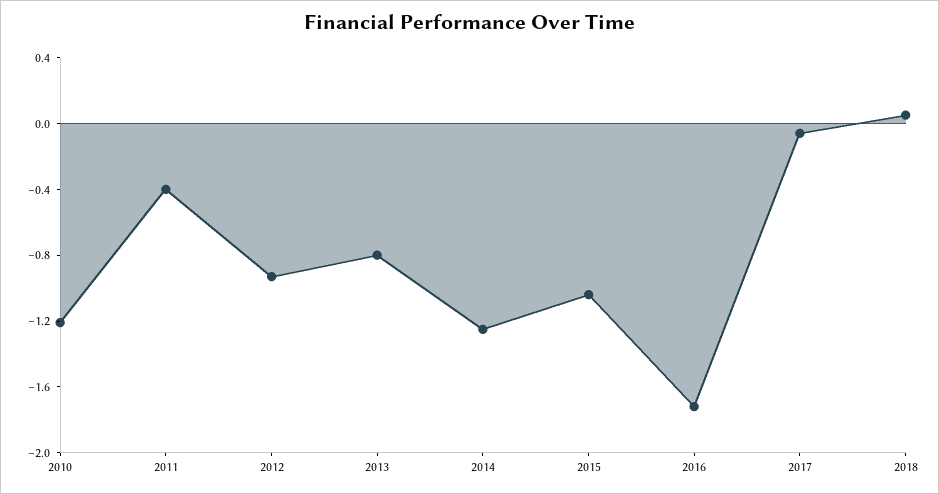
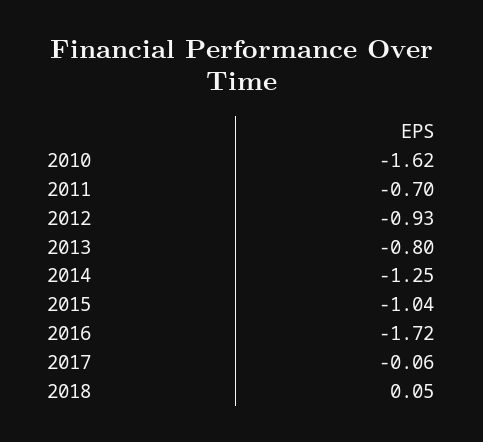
  {
-   "2010": -1.2,
+   "2010": -1.62,
-   "2011": -0.4,
+   "2011": -0.7,
    "2012": -0.93,
    "2013": -0.8,
    "2014": -1.25,
    "2015": -1.04,
    "2016": -1.72,
    "2017": -0.06,
    "2018": 0.05
  }

